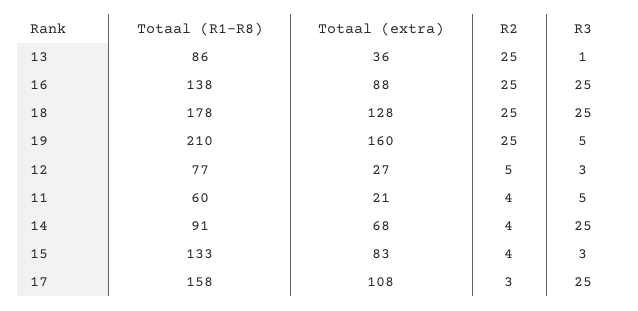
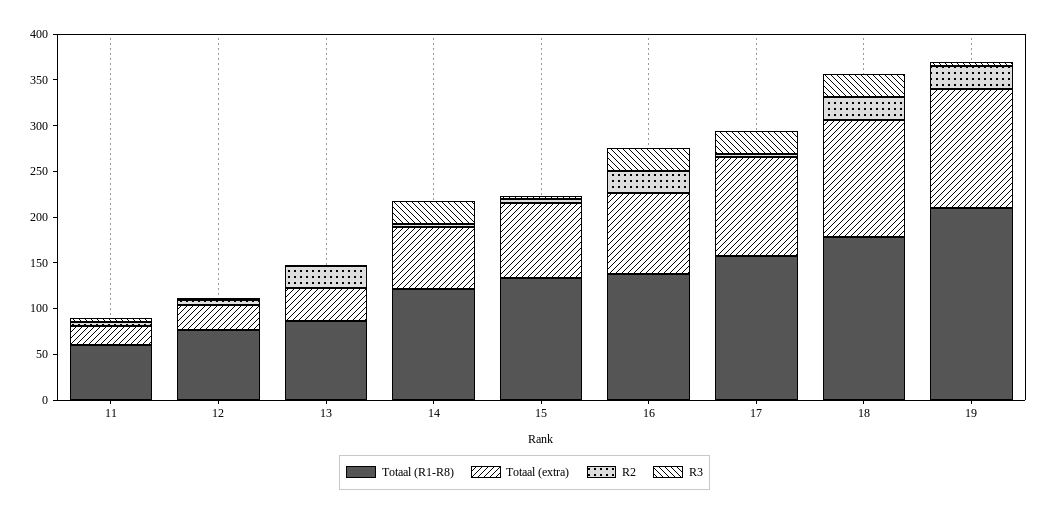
  {
    "Totaal (R1-R8)": {
      "13": 86,
      "16": 138,
      "18": 178,
      "19": 210,
      "12": 77,
      "11": 60,
-     "14": 91,
+     "14": 120,
      "15": 133,
      "17": 158
    },
    "Totaal (extra)": {
      "13": 36,
      "16": 88,
      "18": 128,
-     "19": 160,
+     "19": 130,
      "12": 27,
      "11": 21,
      "14": 68,
      "15": 83,
      "17": 108
    },
    "R2": {
      "13": 25,
      "16": 25,
      "18": 25,
      "19": 25,
      "12": 5,
      "11": 4,
      "14": 4,
      "15": 4,
      "17": 3
    },
    "R3": {
      "13": 1,
      "16": 25,
      "18": 25,
      "19": 5,
      "12": 3,
      "11": 5,
      "14": 25,
      "15": 3,
      "17": 25
    }
  }

